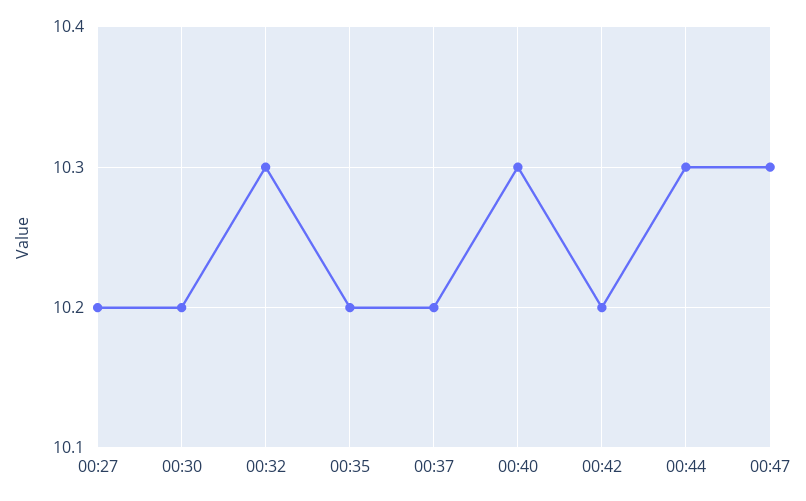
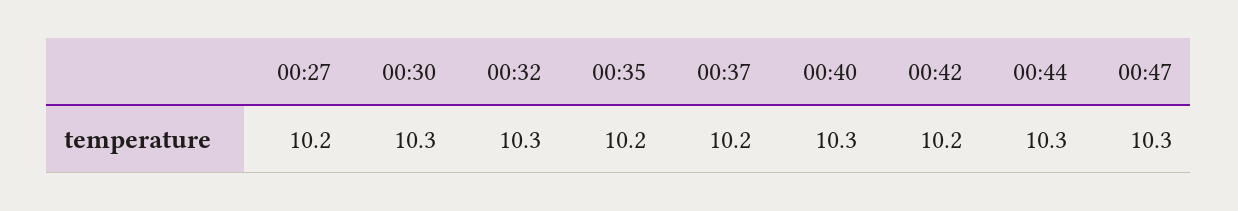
  {
    "00:27": 10.2,
-   "00:30": 10.2,
+   "00:30": 10.3,
    "00:32": 10.3,
    "00:35": 10.2,
    "00:37": 10.2,
    "00:40": 10.3,
    "00:42": 10.2,
    "00:44": 10.3,
    "00:47": 10.3
  }

